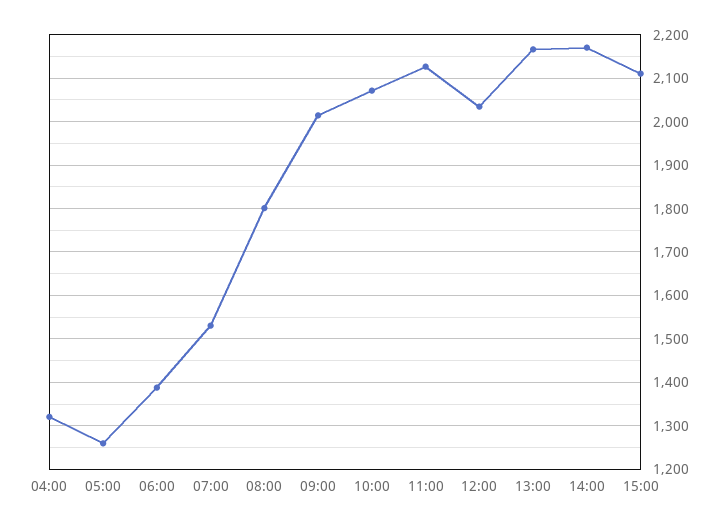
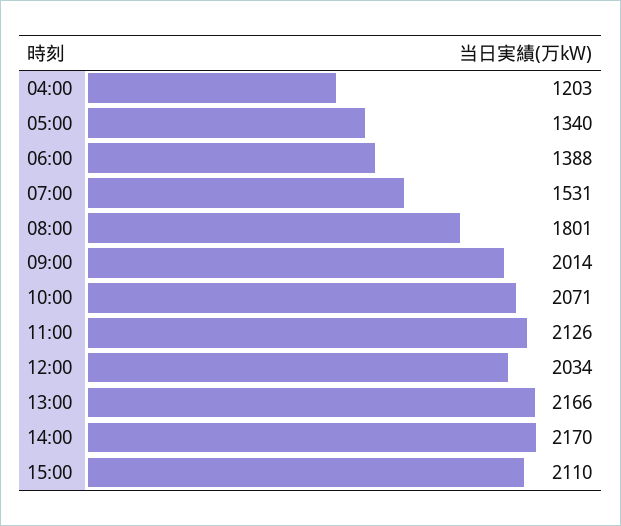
  {
-   "04:00": 1320,
+   "04:00": 1203,
-   "05:00": 1260,
+   "05:00": 1340,
    "06:00": 1388,
    "07:00": 1531,
    "08:00": 1801,
    "09:00": 2014,
    "10:00": 2071,
    "11:00": 2126,
    "12:00": 2034,
    "13:00": 2166,
    "14:00": 2170,
    "15:00": 2110
  }

